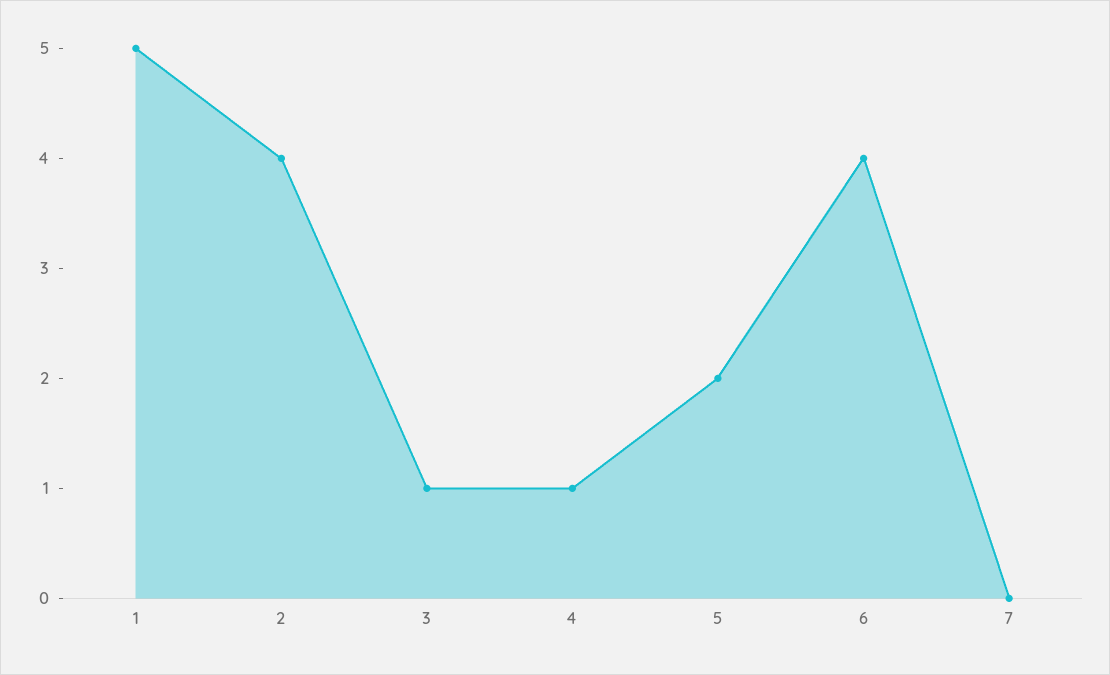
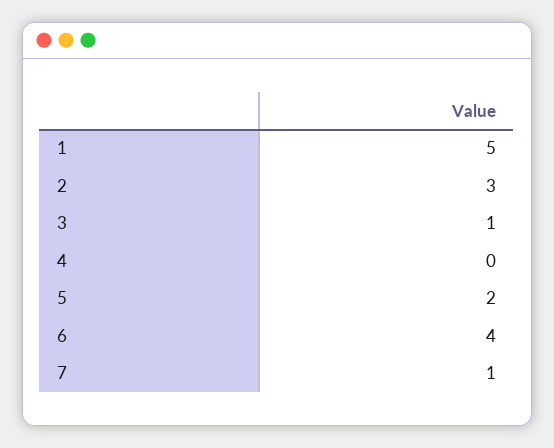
  {
    "1": 5,
-   "2": 4,
+   "2": 3,
    "3": 1,
-   "4": 1,
+   "4": 0,
    "5": 2,
    "6": 4,
-   "7": 0
+   "7": 1
  }

